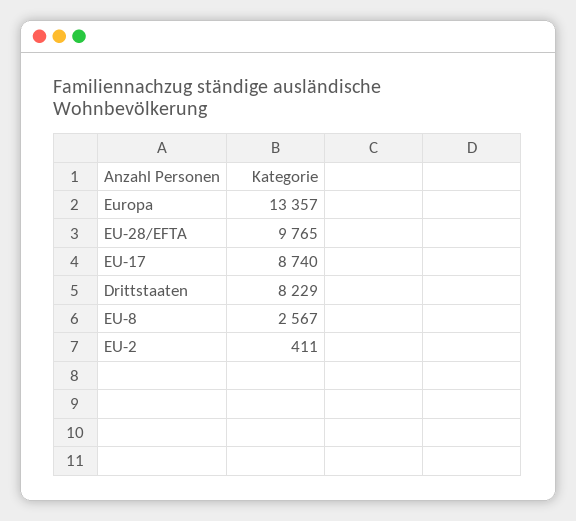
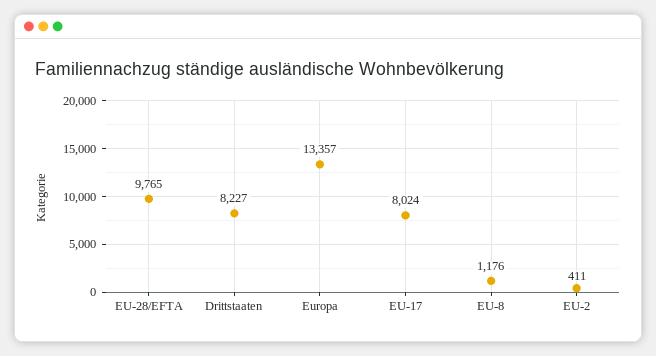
  {
    "Europa": 13357,
    "EU-28/EFTA": 9765,
-   "EU-17": 8740,
+   "EU-17": 8024,
-   "Drittstaaten": 8229,
+   "Drittstaaten": 8227,
-   "EU-8": 2567,
+   "EU-8": 1176,
    "EU-2": 411
  }

